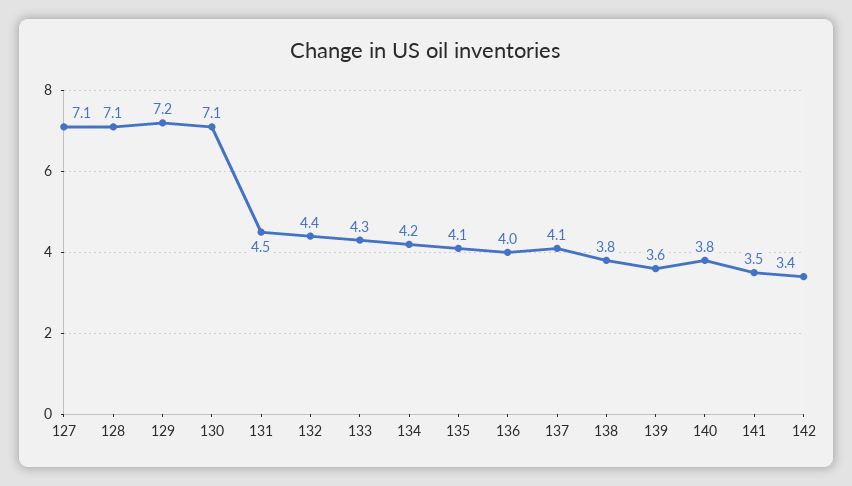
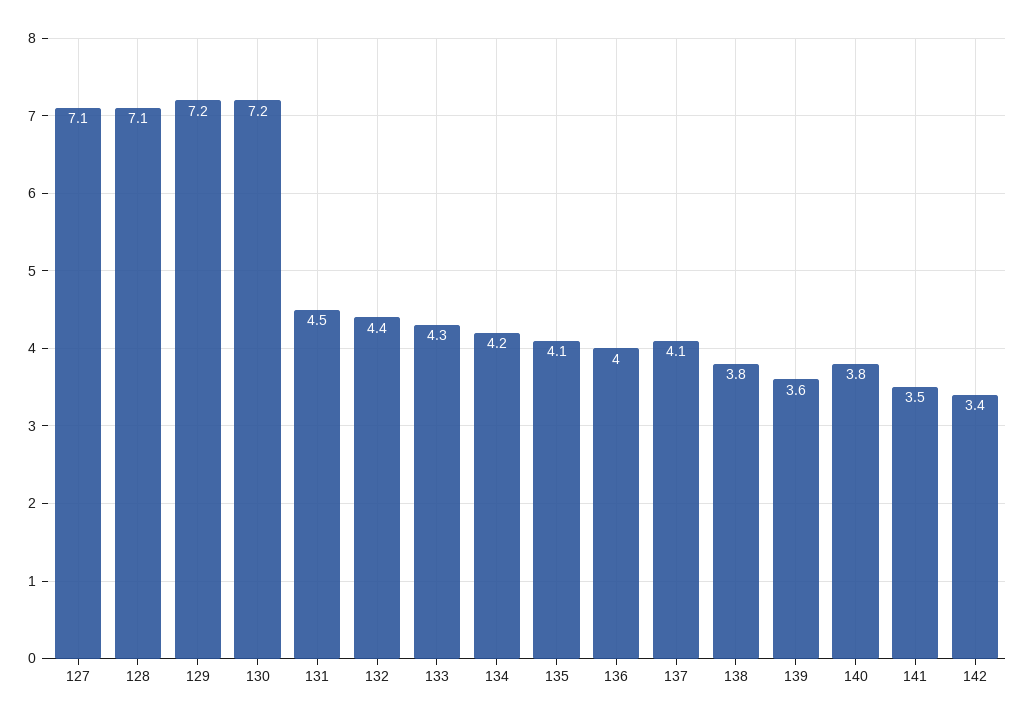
  {
    "127": 7.1,
    "128": 7.1,
    "129": 7.2,
-   "130": 7.1,
+   "130": 7.2,
    "131": 4.5,
    "132": 4.4,
    "133": 4.3,
    "134": 4.2,
    "135": 4.1,
    "136": 4,
    "137": 4.1,
    "138": 3.8,
    "139": 3.6,
    "140": 3.8,
    "141": 3.5,
    "142": 3.4
  }

